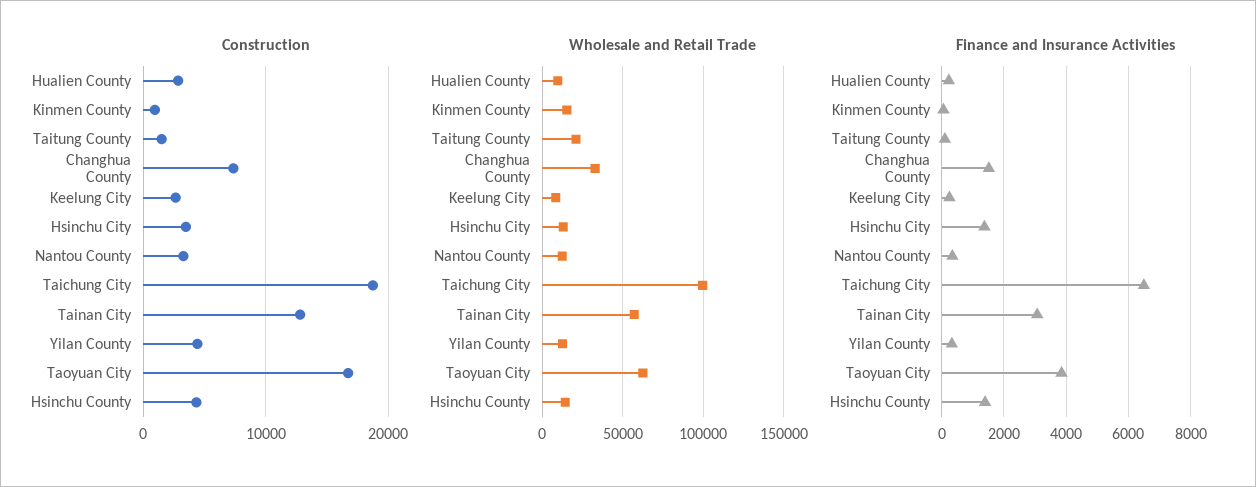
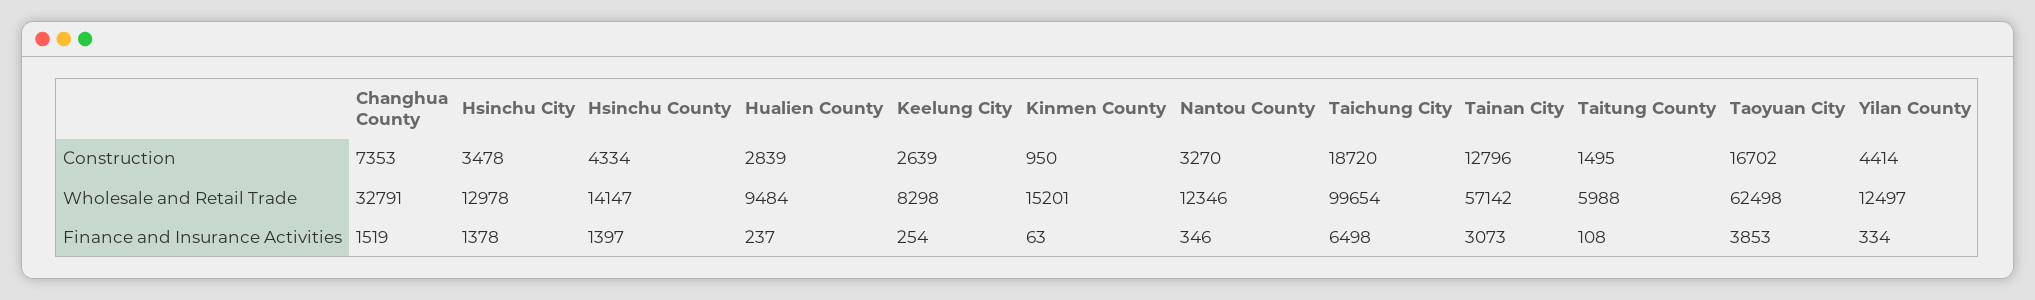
  {
    "Construction": {
      "Hualien County": 2839,
      "Kinmen County": 950,
      "Taitung County": 1495,
      "Changhua County": 7353,
      "Keelung City": 2639,
      "Hsinchu City": 3478,
      "Nantou County": 3270,
      "Taichung City": 18720,
      "Tainan City": 12796,
      "Yilan County": 4414,
      "Taoyuan City": 16702,
      "Hsinchu County": 4334
    },
    "Wholesale and Retail Trade": {
      "Hualien County": 9484,
      "Kinmen County": 15201,
-     "Taitung County": 20000,
+     "Taitung County": 5988,
      "Changhua County": 32791,
      "Keelung City": 8298,
      "Hsinchu City": 12978,
      "Nantou County": 12346,
      "Taichung City": 99654,
      "Tainan City": 57142,
      "Yilan County": 12497,
      "Taoyuan City": 62498,
      "Hsinchu County": 14147
    },
    "Finance and Insurance Activities": {
      "Hualien County": 237,
      "Kinmen County": 63,
      "Taitung County": 108,
      "Changhua County": 1519,
      "Keelung City": 254,
      "Hsinchu City": 1378,
      "Nantou County": 346,
      "Taichung City": 6498,
      "Tainan City": 3073,
      "Yilan County": 334,
      "Taoyuan City": 3853,
      "Hsinchu County": 1397
    }
  }

